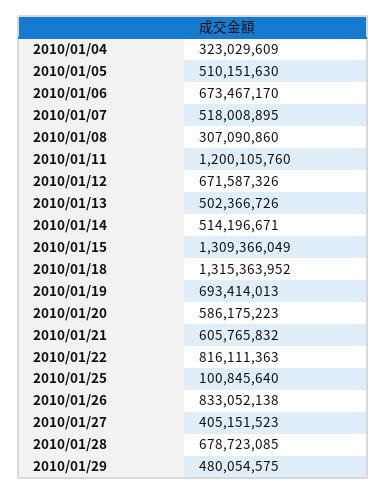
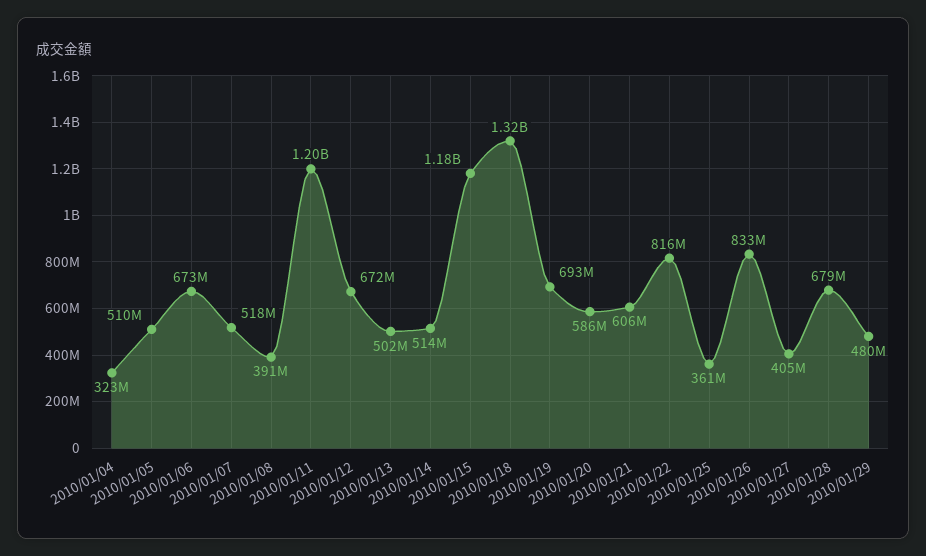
  {
    "2010/01/04": 323029609,
    "2010/01/05": 510151630,
    "2010/01/06": 673467170,
    "2010/01/07": 518008895,
-   "2010/01/08": 307090860,
+   "2010/01/08": 391000000,
    "2010/01/11": 1200105760,
    "2010/01/12": 671587326,
    "2010/01/13": 502366726,
    "2010/01/14": 514196671,
-   "2010/01/15": 1309366049,
+   "2010/01/15": 1180000000,
    "2010/01/18": 1315363952,
    "2010/01/19": 693414013,
    "2010/01/20": 586175223,
    "2010/01/21": 605765832,
    "2010/01/22": 816111363,
-   "2010/01/25": 100845640,
+   "2010/01/25": 361000000,
    "2010/01/26": 833052138,
    "2010/01/27": 405151523,
    "2010/01/28": 678723085,
    "2010/01/29": 480054575
  }

